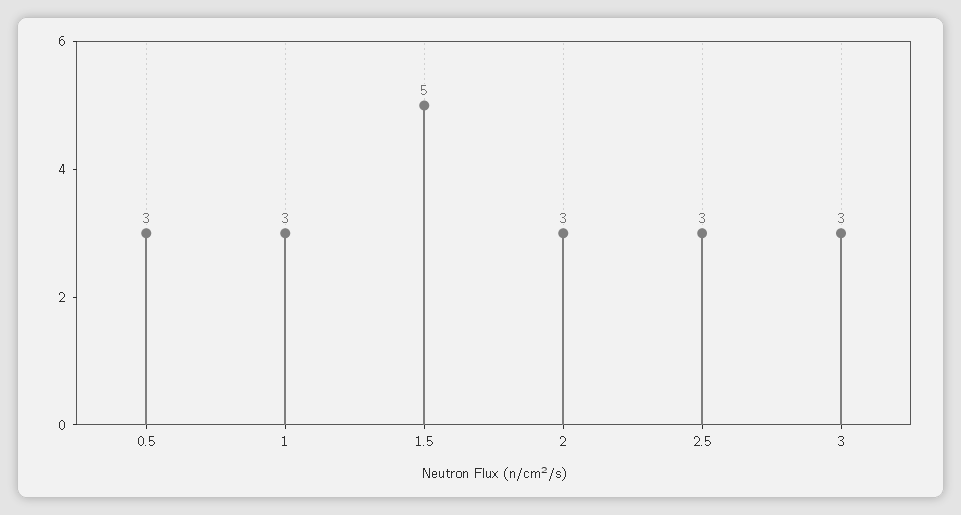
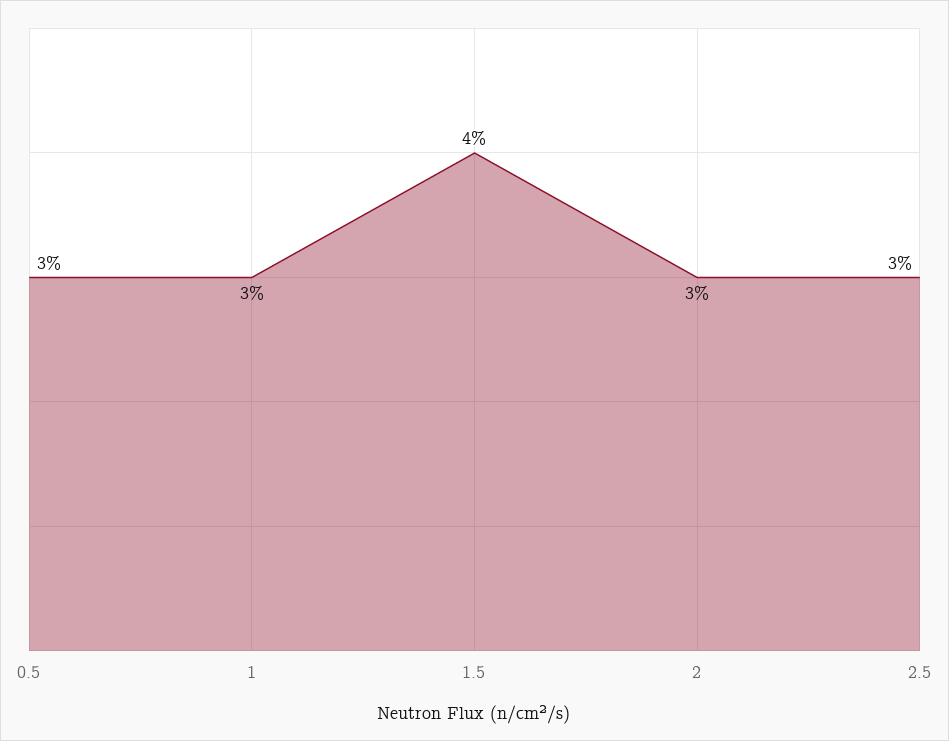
  {
    "0.5": 3,
    "1": 3,
-   "1.5": 5,
+   "1.5": 4,
    "2": 3,
-   "2.5": 3,
+   "2.5": 3
-   "3": 3
  }

